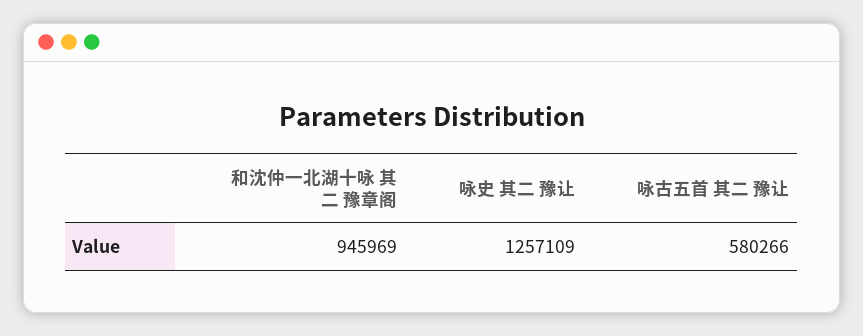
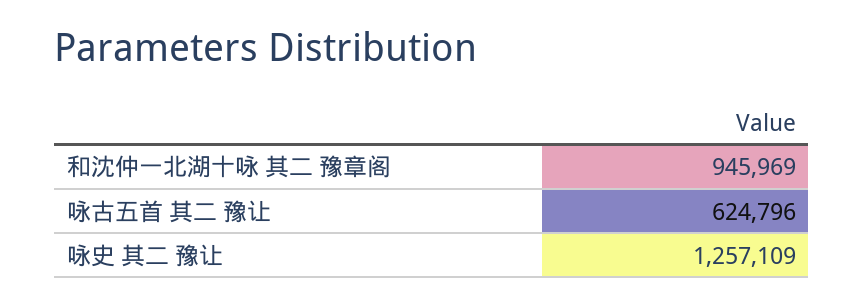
  {
    "和沈仲一北湖十咏 其二 豫章阁": 945969,
    "咏史 其二 豫让": 1257109,
-   "咏古五首 其二 豫让": 580266
+   "咏古五首 其二 豫让": 624796
  }

